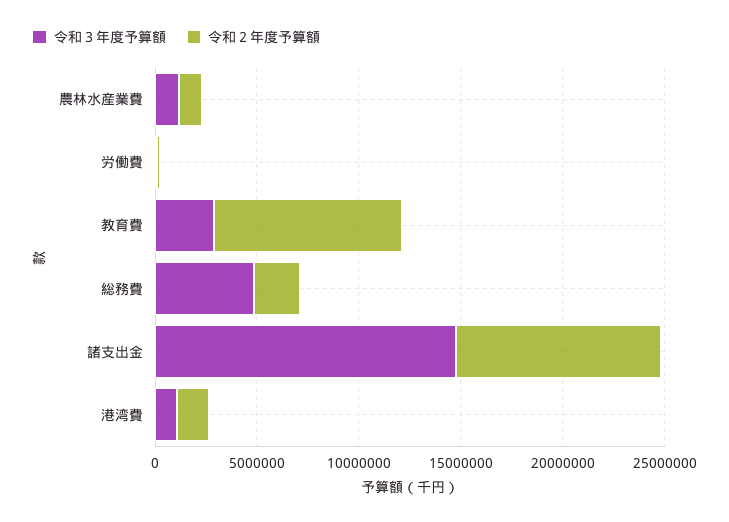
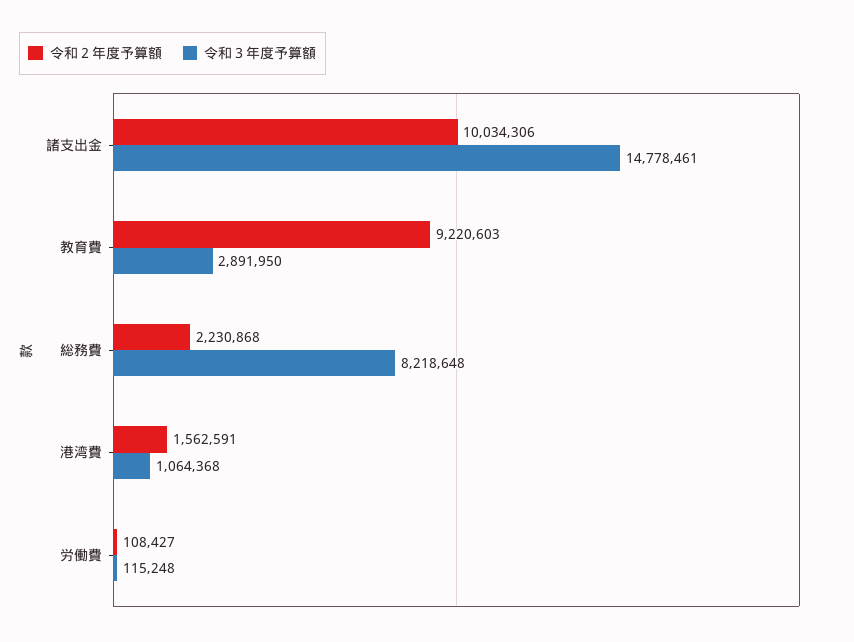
  {
    "令和３年度予算額": {
-     "農林水産業費": 1000000,
      "労働費": 115248,
      "教育費": 2891950,
-     "総務費": 5000000,
+     "総務費": 8218648,
      "諸支出金": 14778461,
      "港湾費": 1064368
    },
    "令和２年度予算額": {
-     "農林水産業費": 1000000,
      "労働費": 108427,
      "教育費": 9220603,
      "総務費": 2230868,
      "諸支出金": 10034306,
      "港湾費": 1562591
    }
  }

